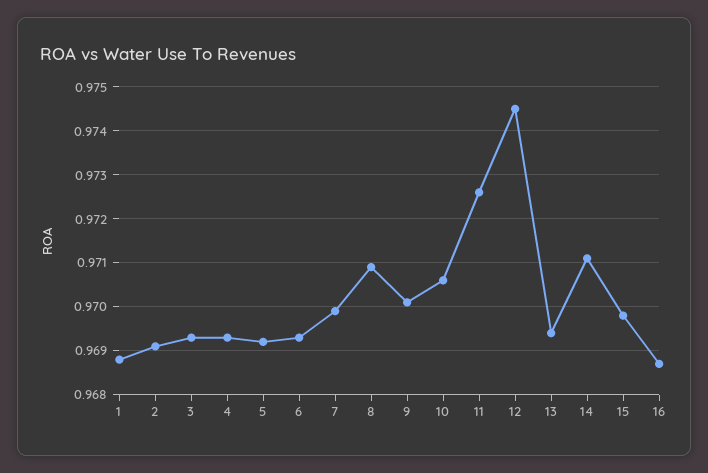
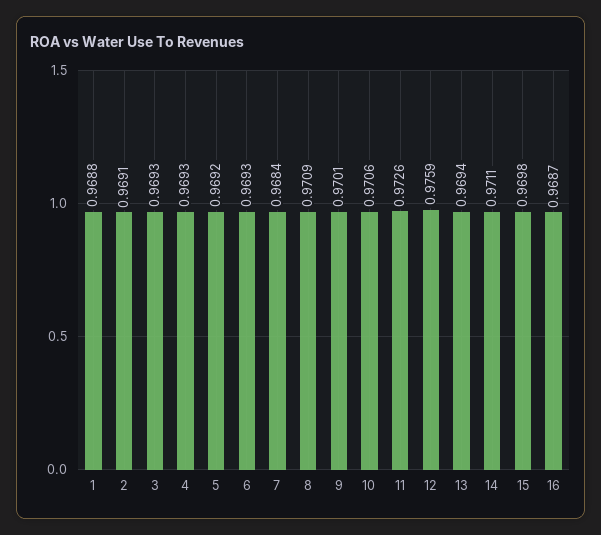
  {
    "1": 0.9688,
    "2": 0.9691,
    "3": 0.9693,
    "4": 0.9693,
    "5": 0.9692,
    "6": 0.9693,
-   "7": 0.97,
+   "7": 0.9684,
    "8": 0.9709,
    "9": 0.9701,
    "10": 0.9706,
    "11": 0.9726,
-   "12": 0.9745,
+   "12": 0.9759,
    "13": 0.9694,
    "14": 0.9711,
    "15": 0.9698,
    "16": 0.9687
  }

